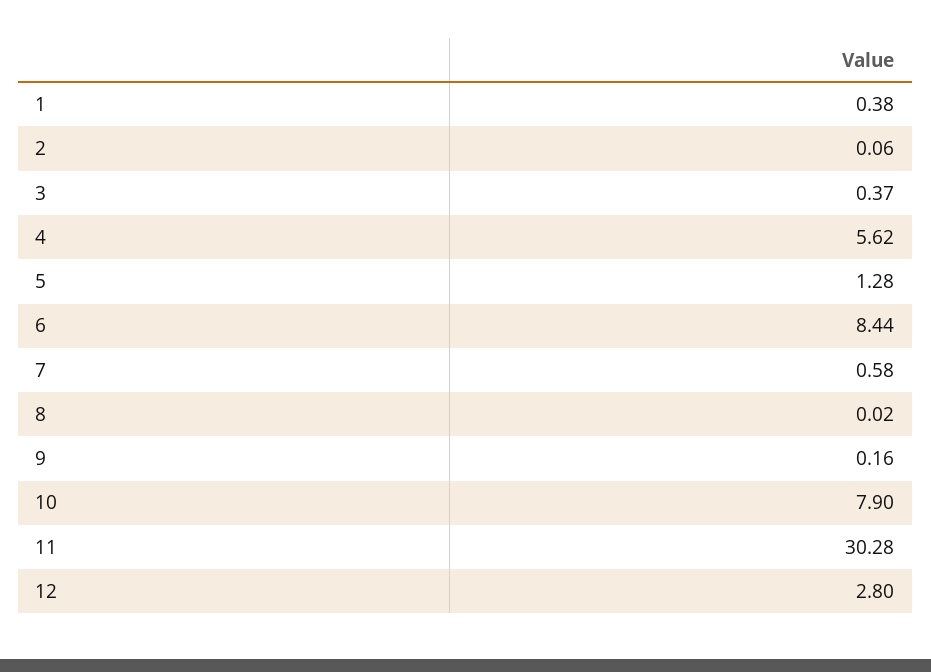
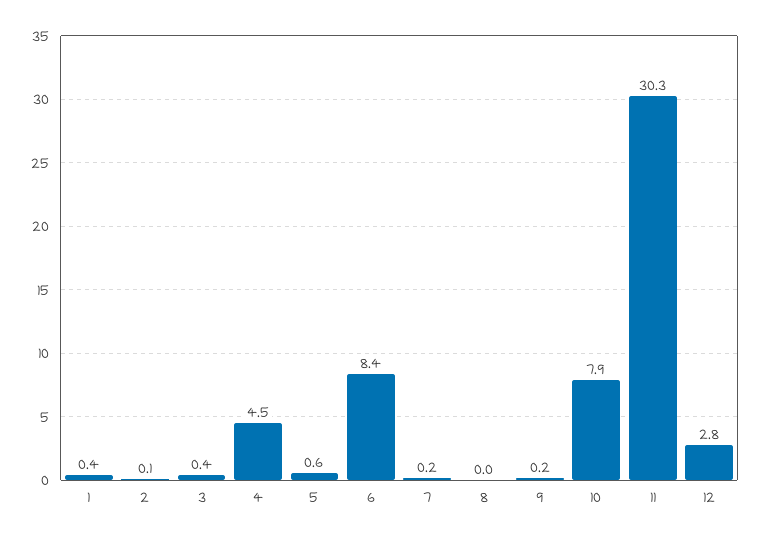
  {
    "1": 0.38,
    "2": 0.06,
    "3": 0.37,
-   "4": 5.62,
+   "4": 4.5,
-   "5": 1.28,
+   "5": 0.6,
    "6": 8.44,
-   "7": 0.58,
+   "7": 0.2,
    "8": 0.02,
    "9": 0.16,
    "10": 7.9,
    "11": 30.28,
    "12": 2.8
  }

